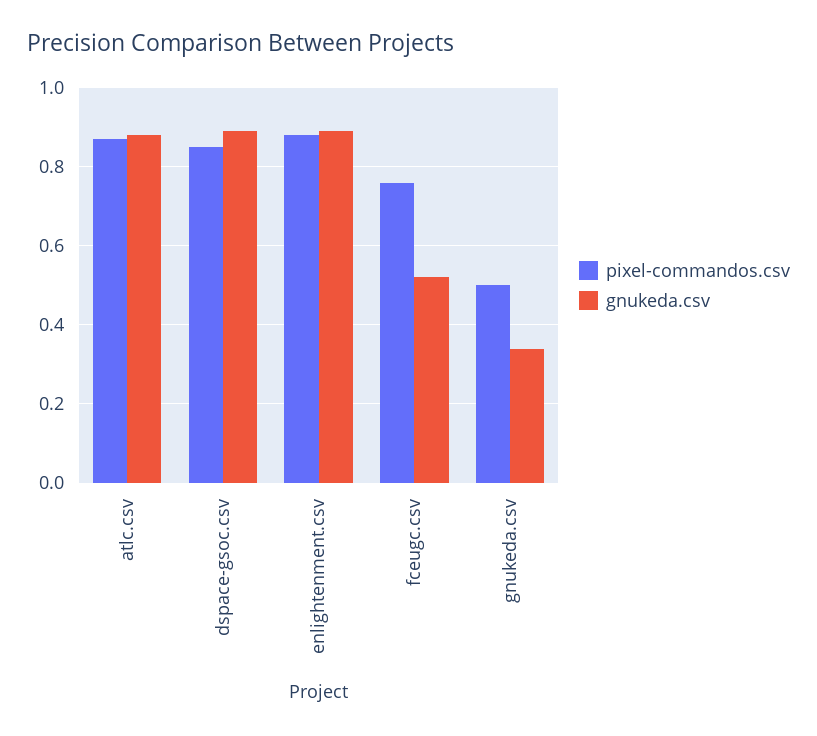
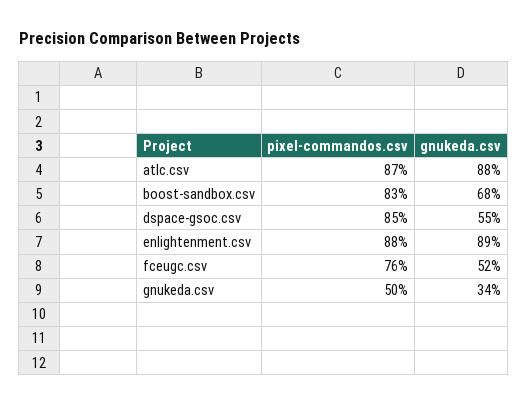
  {
    "pixel-commandos.csv": {
      "atlc.csv": 0.87,
      "dspace-gsoc.csv": 0.85,
      "enlightenment.csv": 0.88,
      "fceugc.csv": 0.76,
-     "gnukeda.csv": 0.5
+     "gnukeda.csv": 0.5,
+     "boost-sandbox.csv": 0.83
    },
    "gnukeda.csv": {
      "atlc.csv": 0.88,
-     "dspace-gsoc.csv": 0.9,
+     "dspace-gsoc.csv": 0.55,
      "enlightenment.csv": 0.89,
      "fceugc.csv": 0.52,
-     "gnukeda.csv": 0.34
+     "gnukeda.csv": 0.34,
+     "boost-sandbox.csv": 0.68
    }
  }

